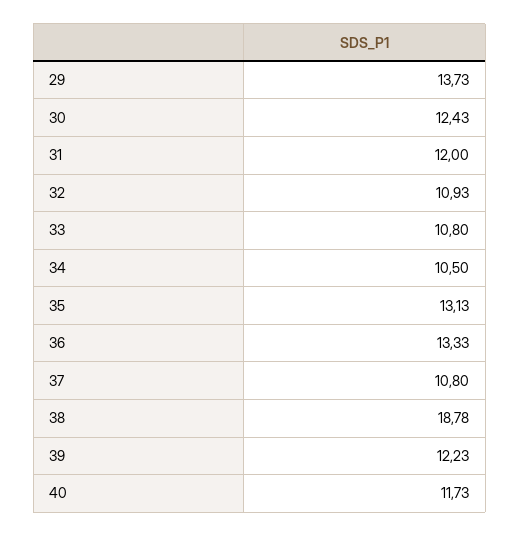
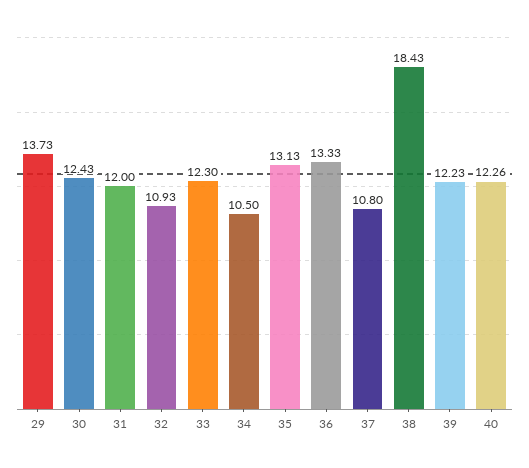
  {
    "29": 13.73,
    "30": 12.43,
    "31": 12,
    "32": 10.93,
-   "33": 10.8,
+   "33": 12.3,
    "34": 10.5,
    "35": 13.13,
    "36": 13.33,
    "37": 10.8,
-   "38": 18.78,
+   "38": 18.43,
    "39": 12.23,
-   "40": 11.73
+   "40": 12.26
  }

